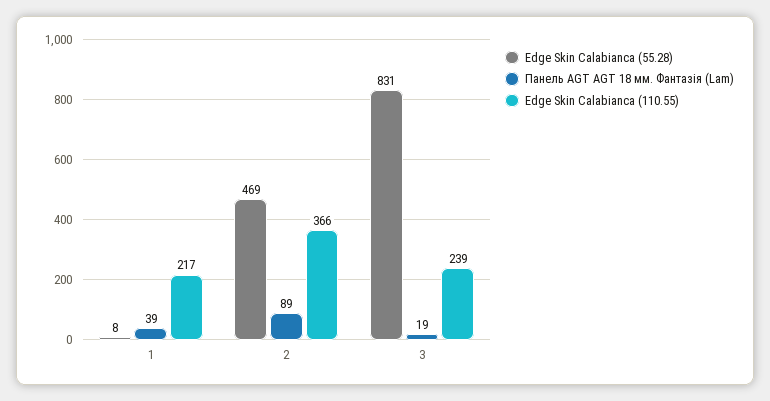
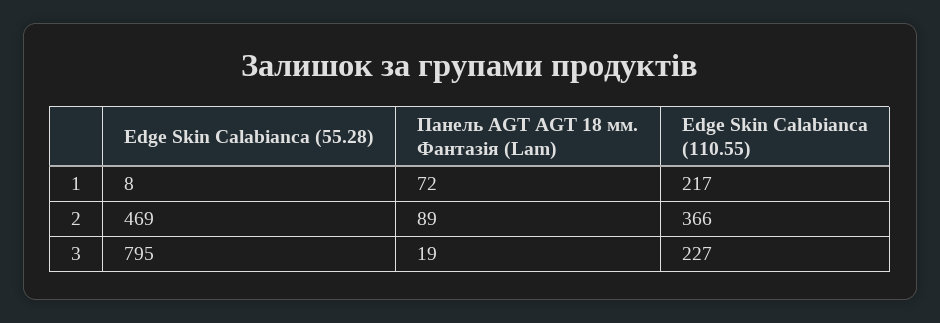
  {
    "Edge Skin Calabianca (55.28)": {
      "1": 8,
      "2": 469,
-     "3": 831
+     "3": 795
    },
    "Панель AGT AGT 18 мм. Фантазія (Lam)": {
-     "1": 39,
+     "1": 72,
      "2": 89,
      "3": 19
    },
    "Edge Skin Calabianca (110.55)": {
      "1": 217,
      "2": 366,
-     "3": 239
+     "3": 227
    }
  }

